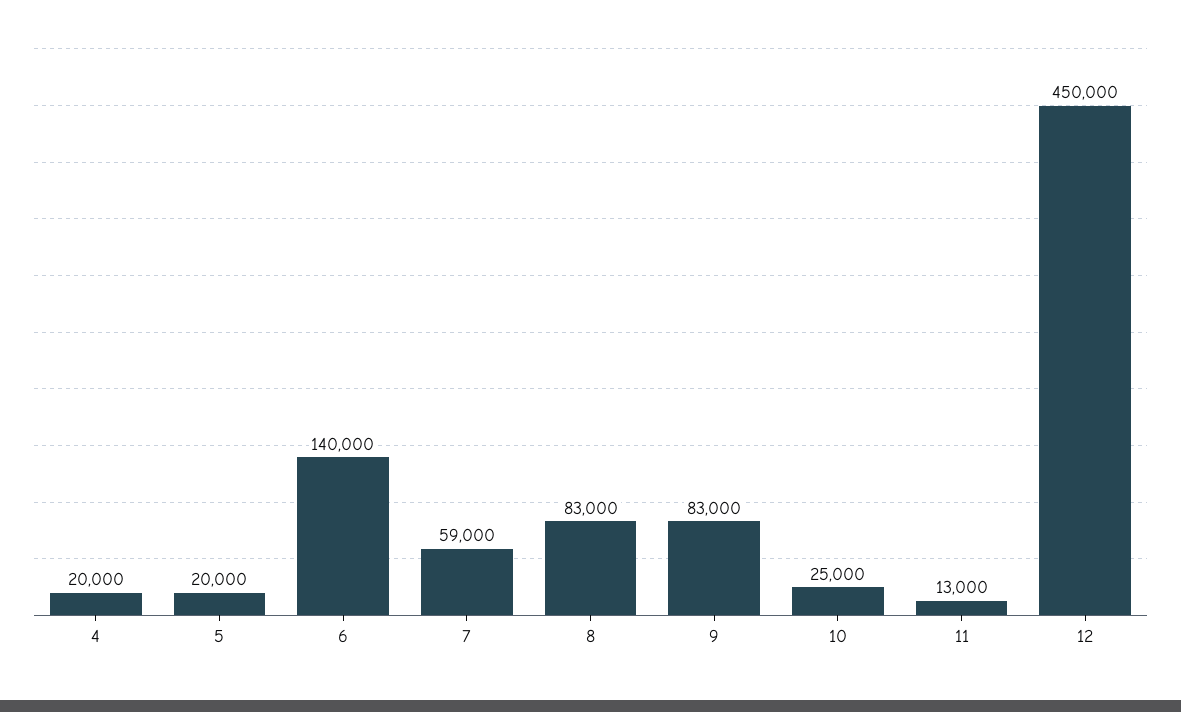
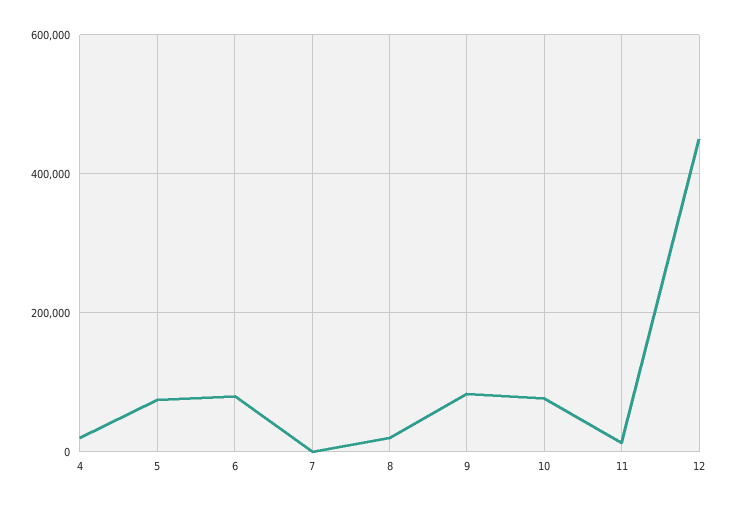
  {
    "4": 20000,
-   "5": 20000,
+   "5": 80000,
-   "6": 140000,
+   "6": 80000,
-   "7": 59000,
+   "7": 0,
-   "8": 83000,
+   "8": 20000,
    "9": 83000,
-   "10": 25000,
+   "10": 80000,
    "11": 13000,
    "12": 450000
  }

